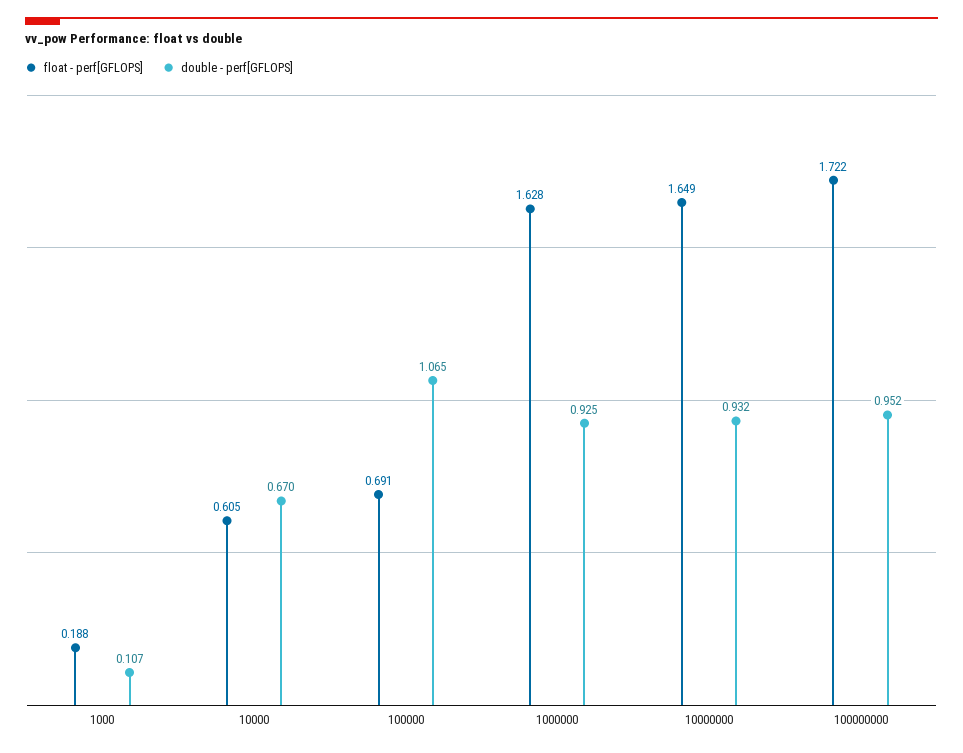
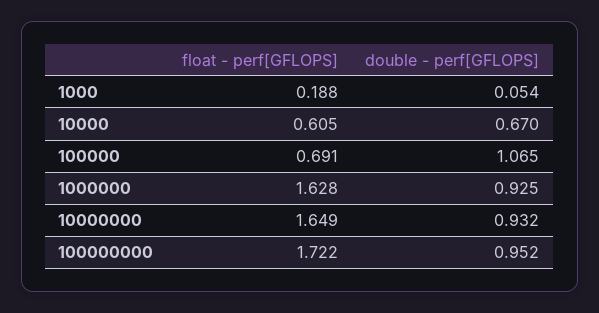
  {
    "float - perf[GFLOPS]": {
      "1000": 0.188,
      "10000": 0.605,
      "100000": 0.691,
      "1000000": 1.628,
      "10000000": 1.649,
      "100000000": 1.722
    },
    "double - perf[GFLOPS]": {
-     "1000": 0.107,
+     "1000": 0.054,
      "10000": 0.67,
      "100000": 1.065,
      "1000000": 0.925,
      "10000000": 0.932,
      "100000000": 0.952
    }
  }

